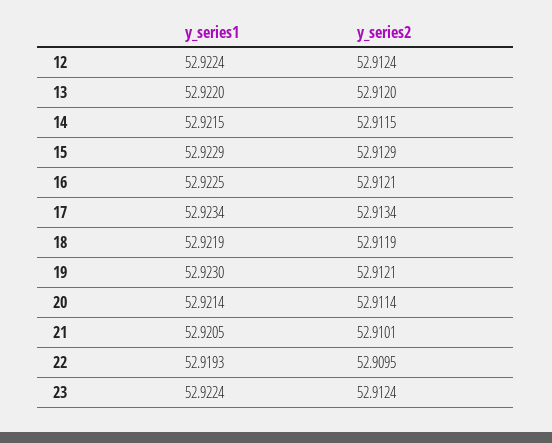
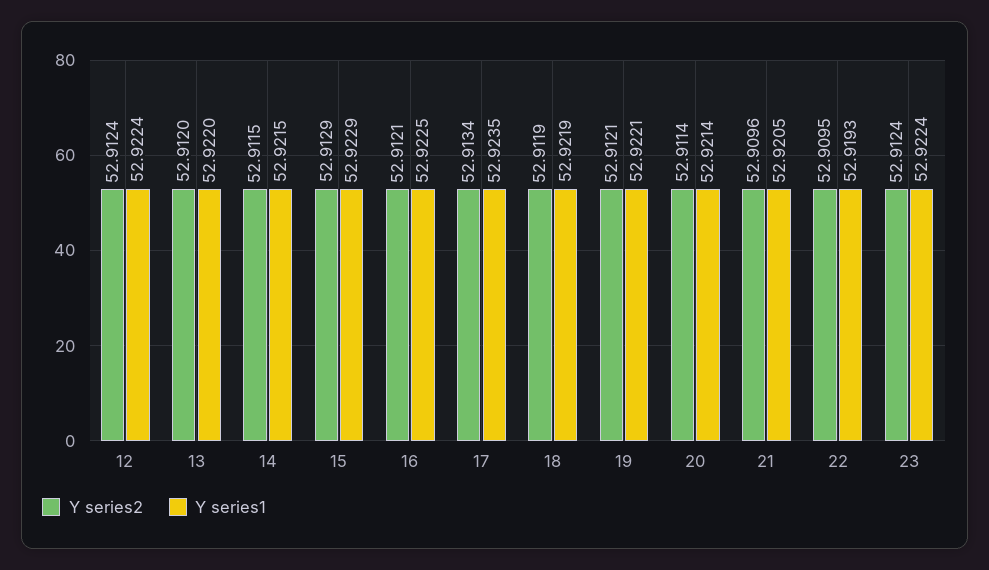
  {
    "y_series1": {
      "12": 52.9224,
      "13": 52.922,
      "14": 52.9215,
      "15": 52.9229,
      "16": 52.9225,
-     "17": 52.9234,
+     "17": 52.9235,
      "18": 52.9219,
-     "19": 52.923,
+     "19": 52.9221,
      "20": 52.9214,
      "21": 52.9205,
      "22": 52.9193,
      "23": 52.9224
    },
    "y_series2": {
      "12": 52.9124,
      "13": 52.912,
      "14": 52.9115,
      "15": 52.9129,
      "16": 52.9121,
      "17": 52.9134,
      "18": 52.9119,
      "19": 52.9121,
      "20": 52.9114,
-     "21": 52.9101,
+     "21": 52.9096,
      "22": 52.9095,
      "23": 52.9124
    }
  }

